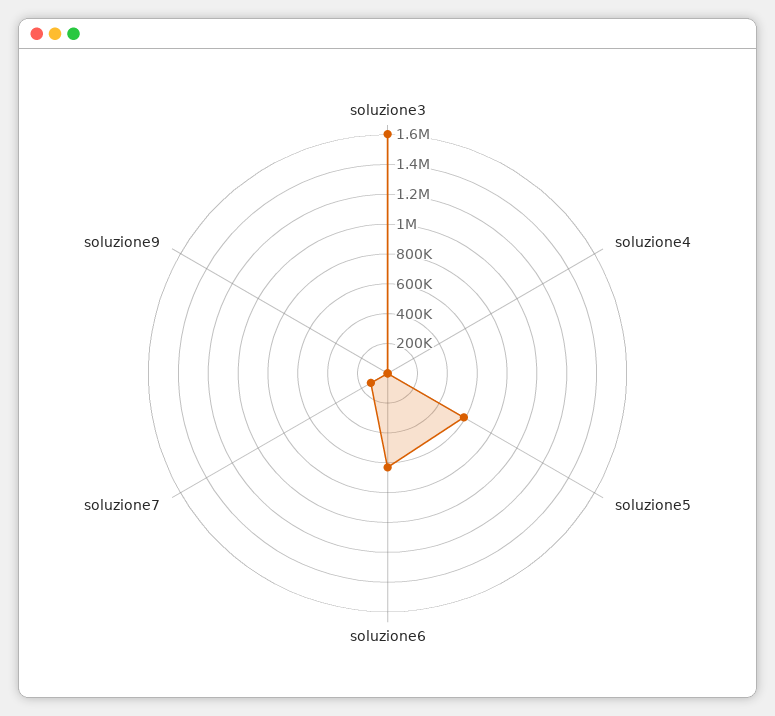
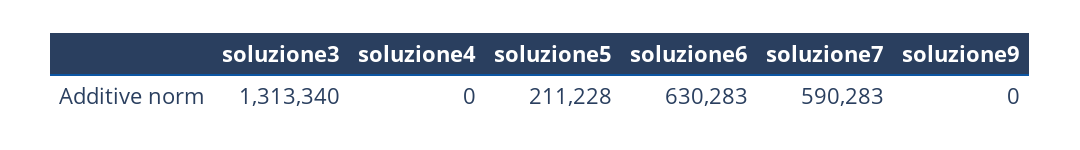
  {
-   "soluzione3": 1600000,
+   "soluzione3": 1313340,
    "soluzione4": 0,
-   "soluzione5": 600000,
+   "soluzione5": 211228,
    "soluzione6": 630283,
-   "soluzione7": 100000,
+   "soluzione7": 590283,
    "soluzione9": 0
  }

